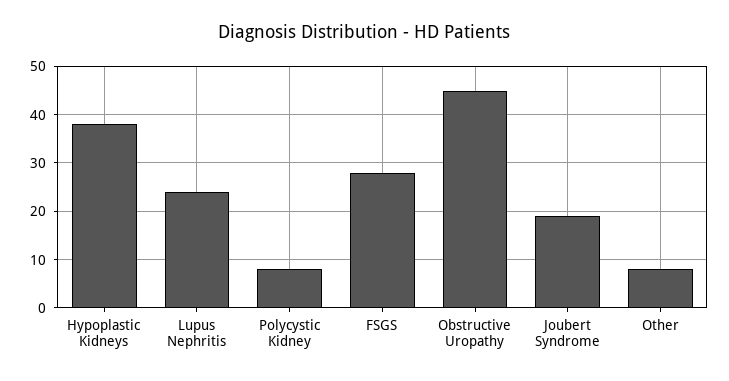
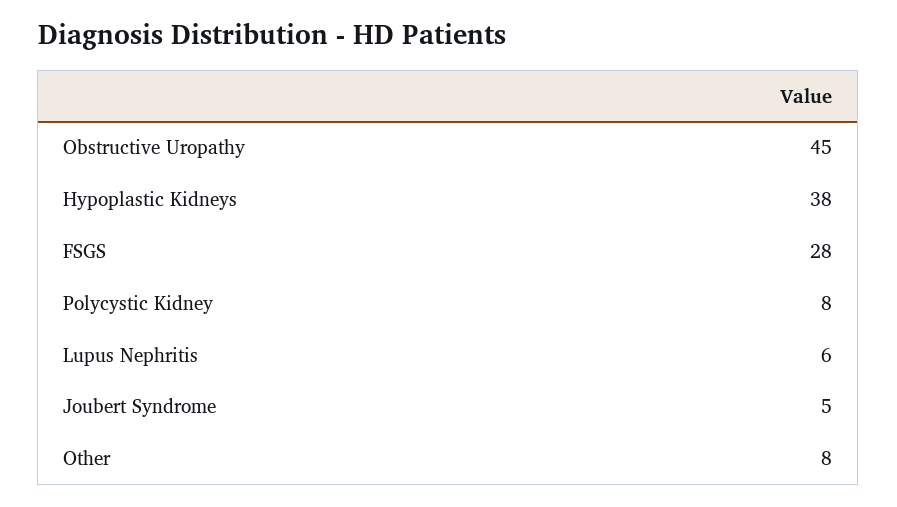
  {
    "Hypoplastic Kidneys": 38,
-   "Lupus Nephritis": 25,
+   "Lupus Nephritis": 6,
    "Polycystic Kidney": 8,
    "FSGS": 28,
    "Obstructive Uropathy": 45,
-   "Joubert Syndrome": 20,
+   "Joubert Syndrome": 5,
    "Other": 8
  }

